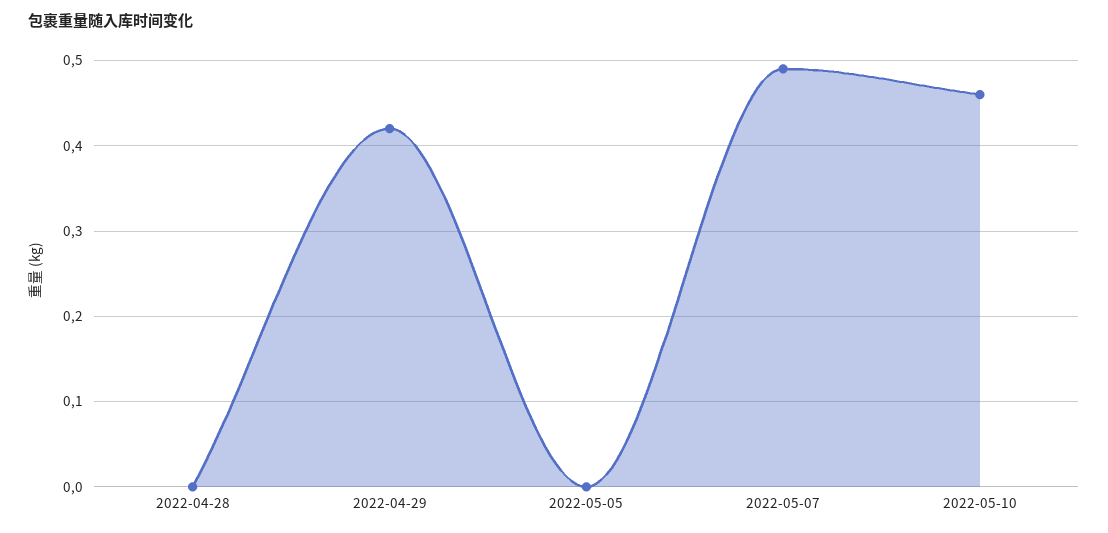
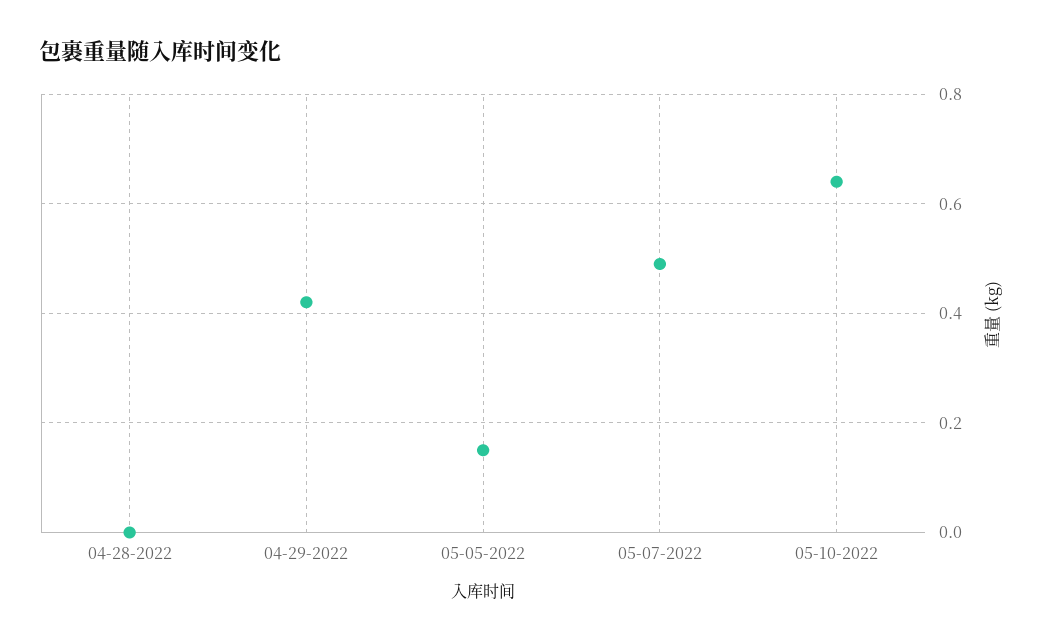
  {
    "2022-04-28": 0,
    "2022-04-29": 0.42,
-   "2022-05-05": 0,
+   "2022-05-05": 0.15,
    "2022-05-07": 0.49,
-   "2022-05-10": 0.46
+   "2022-05-10": 0.65
  }

